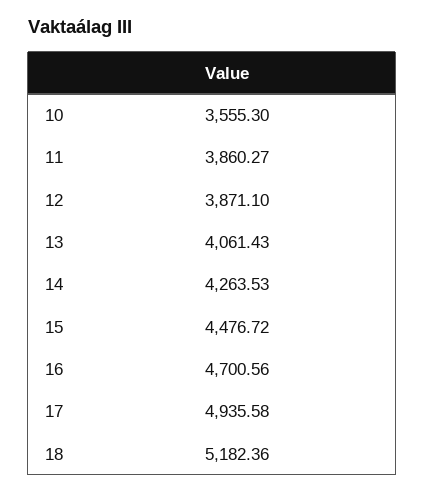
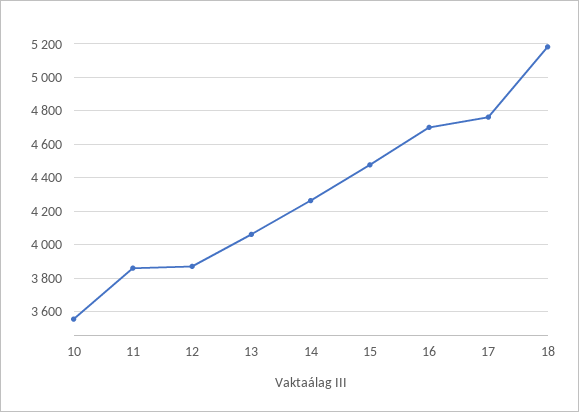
  {
    "10": 3555.3,
    "11": 3860.27,
    "12": 3871.1,
    "13": 4061.43,
    "14": 4263.53,
    "15": 4476.72,
    "16": 4700.56,
-   "17": 4935.58,
+   "17": 4750,
    "18": 5182.36
  }

